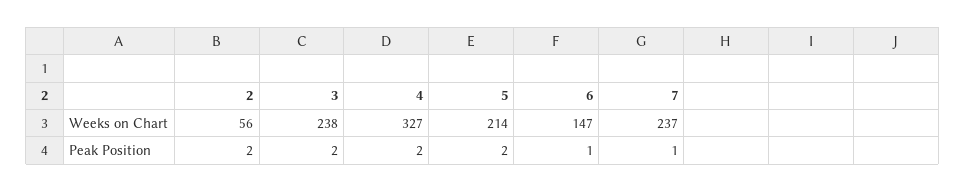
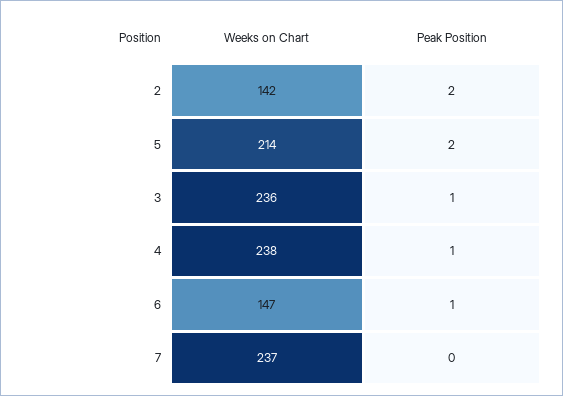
  {
    "2": {
-     "Weeks on Chart": 56,
+     "Weeks on Chart": 142,
      "Peak Position": 2
    },
    "3": {
-     "Weeks on Chart": 238,
+     "Weeks on Chart": 236,
-     "Peak Position": 2
+     "Peak Position": 1
    },
    "4": {
-     "Weeks on Chart": 327,
+     "Weeks on Chart": 238,
-     "Peak Position": 2
+     "Peak Position": 1
    },
    "5": {
      "Weeks on Chart": 214,
      "Peak Position": 2
    },
    "6": {
      "Weeks on Chart": 147,
      "Peak Position": 1
    },
    "7": {
      "Weeks on Chart": 237,
-     "Peak Position": 1
+     "Peak Position": 0
    }
  }

